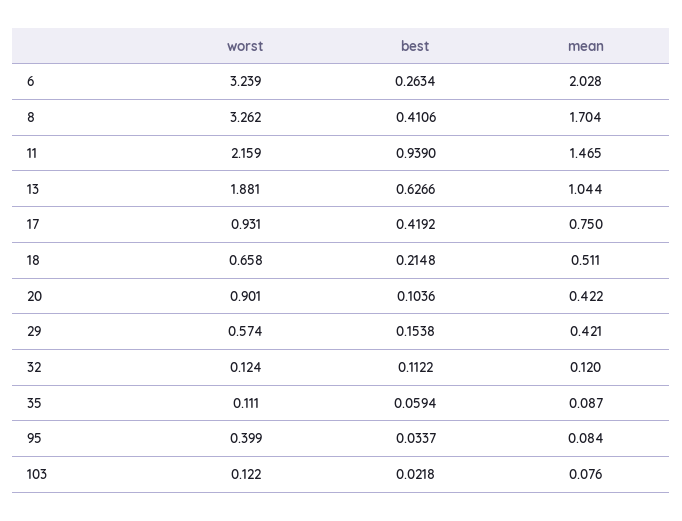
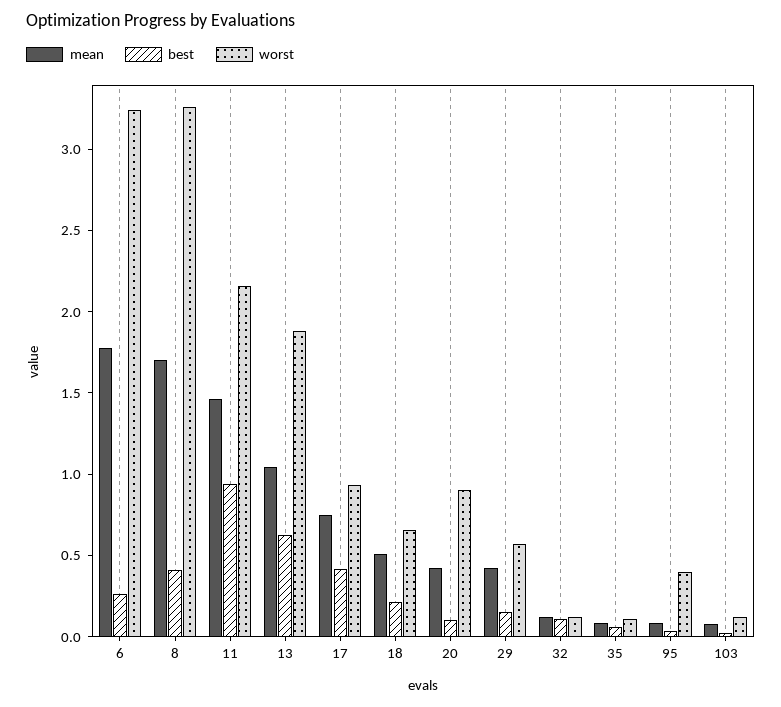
  {
    "worst": {
      "6": 3.239,
      "8": 3.262,
      "11": 2.159,
      "13": 1.881,
      "17": 0.931,
      "18": 0.658,
      "20": 0.901,
      "29": 0.574,
      "32": 0.124,
      "35": 0.111,
      "95": 0.399,
      "103": 0.122
    },
    "best": {
      "6": 0.2634,
      "8": 0.4106,
      "11": 0.939,
      "13": 0.6266,
      "17": 0.4192,
      "18": 0.2148,
      "20": 0.1036,
      "29": 0.1538,
      "32": 0.1122,
      "35": 0.0594,
      "95": 0.0337,
      "103": 0.0218
    },
    "mean": {
-     "6": 2.028,
+     "6": 1.8,
      "8": 1.704,
      "11": 1.465,
      "13": 1.044,
      "17": 0.75,
      "18": 0.511,
      "20": 0.422,
      "29": 0.421,
      "32": 0.12,
      "35": 0.087,
      "95": 0.084,
      "103": 0.076
    }
  }

